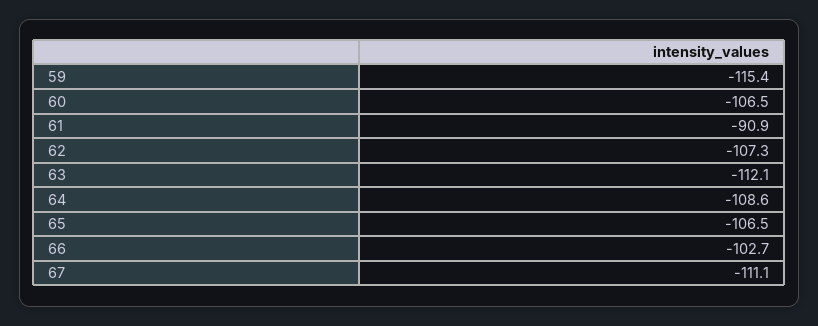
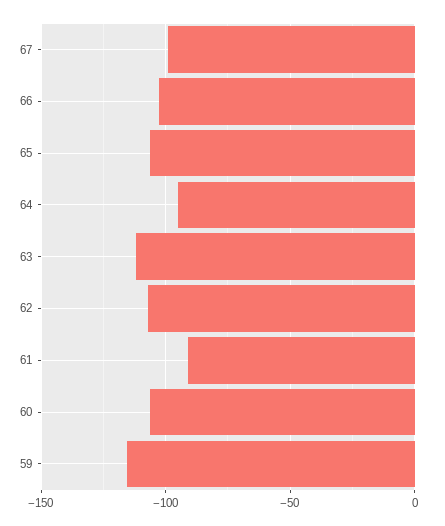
  {
    "59": -115.4,
    "60": -106.5,
    "61": -90.9,
    "62": -107.3,
    "63": -112.1,
-   "64": -108.6,
+   "64": -95,
    "65": -106.5,
    "66": -102.7,
-   "67": -111.1
+   "67": -100
  }

